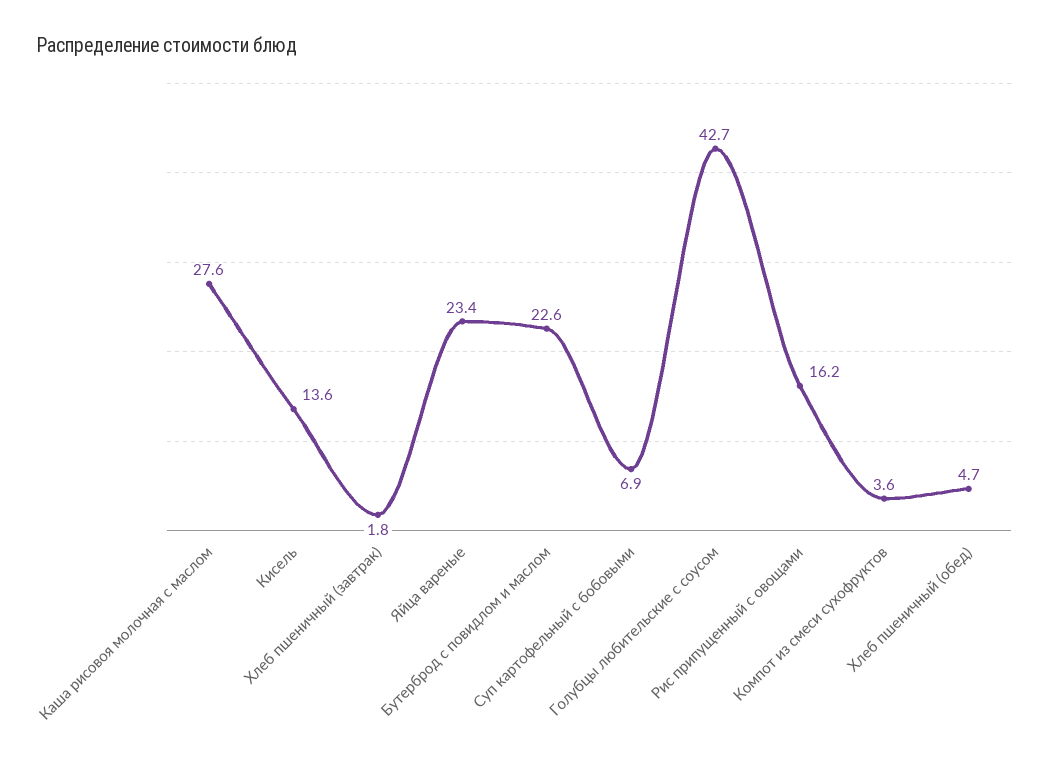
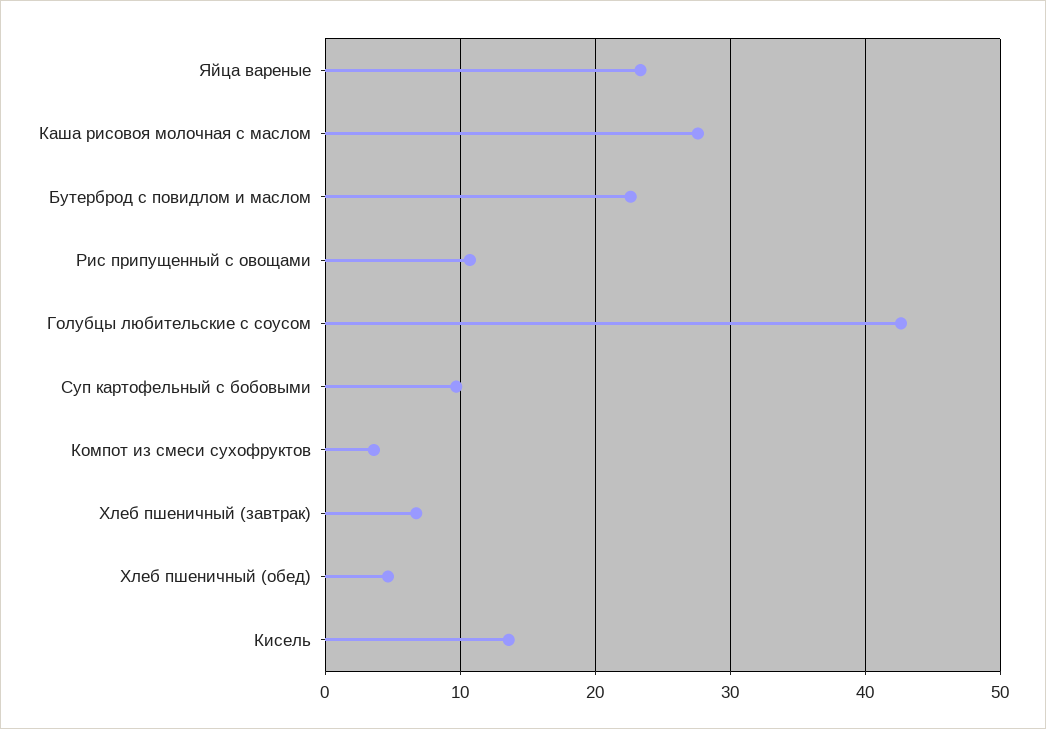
  {
    "Каша рисовоя молочная с маслом": 27.6,
    "Кисель": 13.6,
-   "Хлеб пшеничный (завтрак)": 1.8,
+   "Хлеб пшеничный (завтрак)": 7,
    "Яйца вареные": 23.4,
    "Бутерброд с повидлом и маслом": 22.6,
-   "Суп картофельный с бобовыми": 6.9,
+   "Суп картофельный с бобовыми": 10,
    "Голубцы любительские с соусом": 42.7,
-   "Рис припущенный с овощами": 16.2,
+   "Рис припущенный с овощами": 11,
    "Компот из смеси сухофруктов": 3.6,
    "Хлеб пшеничный (обед)": 4.7
  }

